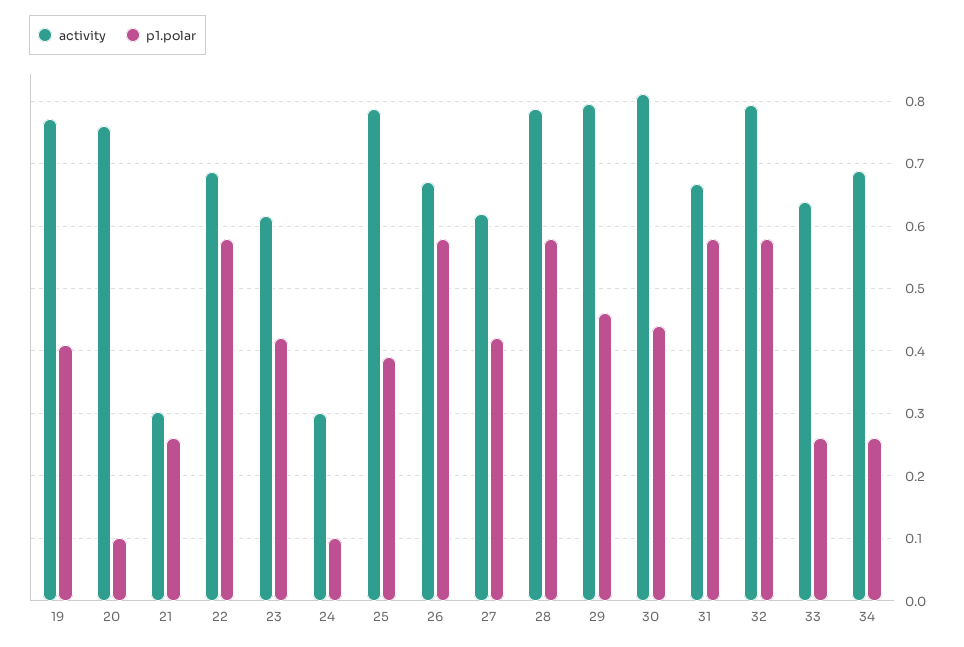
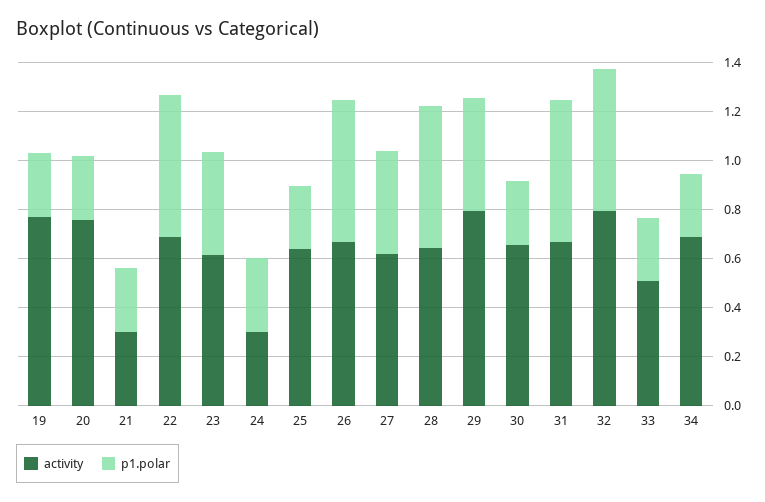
  {
    "activity": {
      "19": 0.77,
      "20": 0.76,
      "21": 0.3,
      "22": 0.69,
      "23": 0.62,
      "24": 0.3,
-     "25": 0.79,
+     "25": 0.65,
      "26": 0.67,
      "27": 0.62,
-     "28": 0.79,
+     "28": 0.65,
      "29": 0.8,
-     "30": 0.81,
+     "30": 0.65,
      "31": 0.67,
      "32": 0.79,
-     "33": 0.64,
+     "33": 0.5,
      "34": 0.69
    },
    "p1.polar": {
-     "19": 0.41,
+     "19": 0.25,
-     "20": 0.1,
+     "20": 0.25,
      "21": 0.26,
      "22": 0.58,
      "23": 0.42,
-     "24": 0.1,
+     "24": 0.3,
-     "25": 0.39,
+     "25": 0.25,
      "26": 0.58,
      "27": 0.42,
      "28": 0.58,
      "29": 0.46,
-     "30": 0.44,
+     "30": 0.25,
      "31": 0.58,
      "32": 0.58,
      "33": 0.26,
      "34": 0.26
    }
  }

